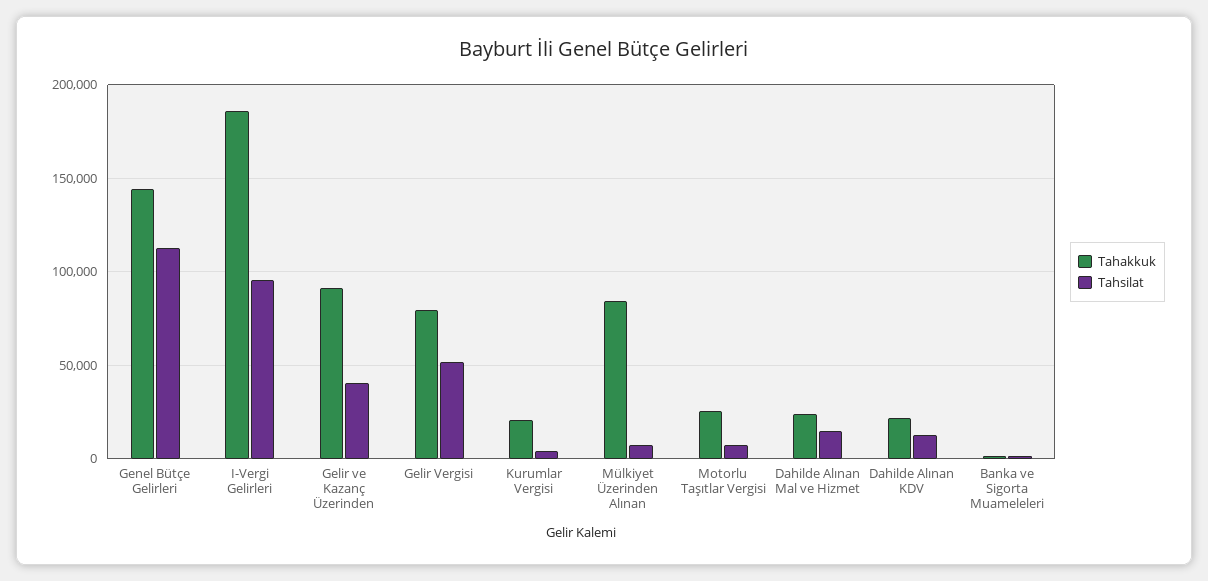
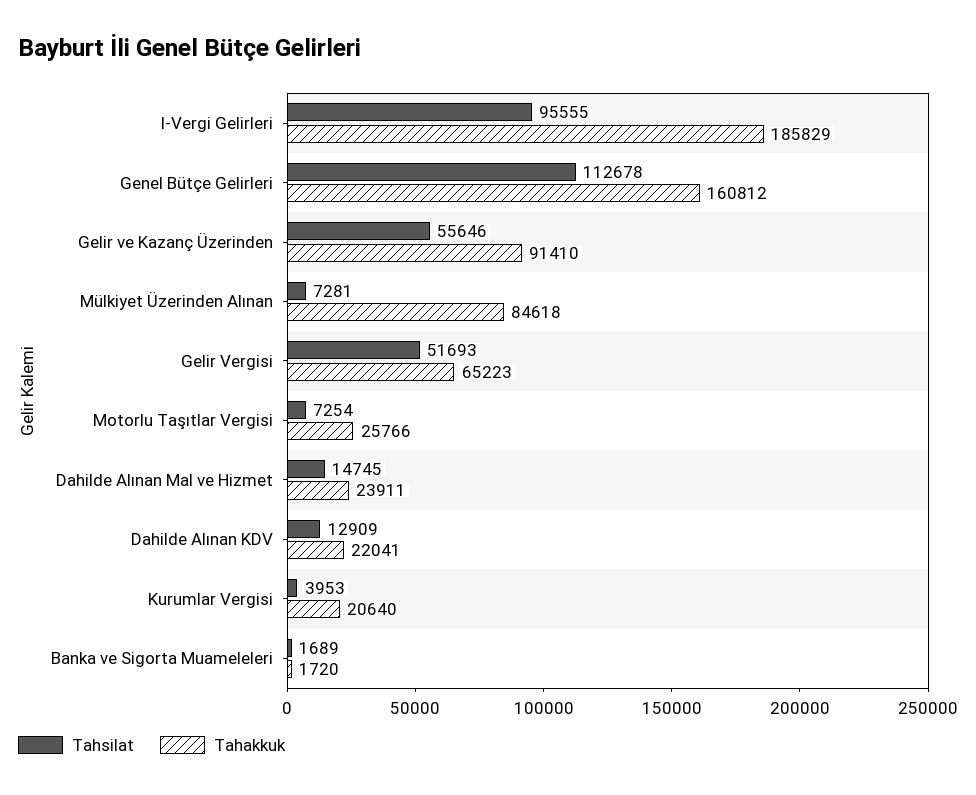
  {
    "Tahakkuk": {
-     "Genel Bütçe Gelirleri": 145000,
+     "Genel Bütçe Gelirleri": 160812,
      "I-Vergi Gelirleri": 185829,
      "Gelir ve Kazanç Üzerinden": 91410,
-     "Gelir Vergisi": 80000,
+     "Gelir Vergisi": 65223,
      "Kurumlar Vergisi": 20640,
      "Mülkiyet Üzerinden Alınan": 84618,
      "Motorlu Taşıtlar Vergisi": 25766,
      "Dahilde Alınan Mal ve Hizmet": 23911,
      "Dahilde Alınan KDV": 22041,
      "Banka ve Sigorta Muameleleri": 1720
    },
    "Tahsilat": {
      "Genel Bütçe Gelirleri": 112678,
      "I-Vergi Gelirleri": 95555,
-     "Gelir ve Kazanç Üzerinden": 40000,
+     "Gelir ve Kazanç Üzerinden": 55646,
      "Gelir Vergisi": 51693,
      "Kurumlar Vergisi": 3953,
      "Mülkiyet Üzerinden Alınan": 7281,
      "Motorlu Taşıtlar Vergisi": 7254,
      "Dahilde Alınan Mal ve Hizmet": 14745,
      "Dahilde Alınan KDV": 12909,
      "Banka ve Sigorta Muameleleri": 1689
    }
  }

